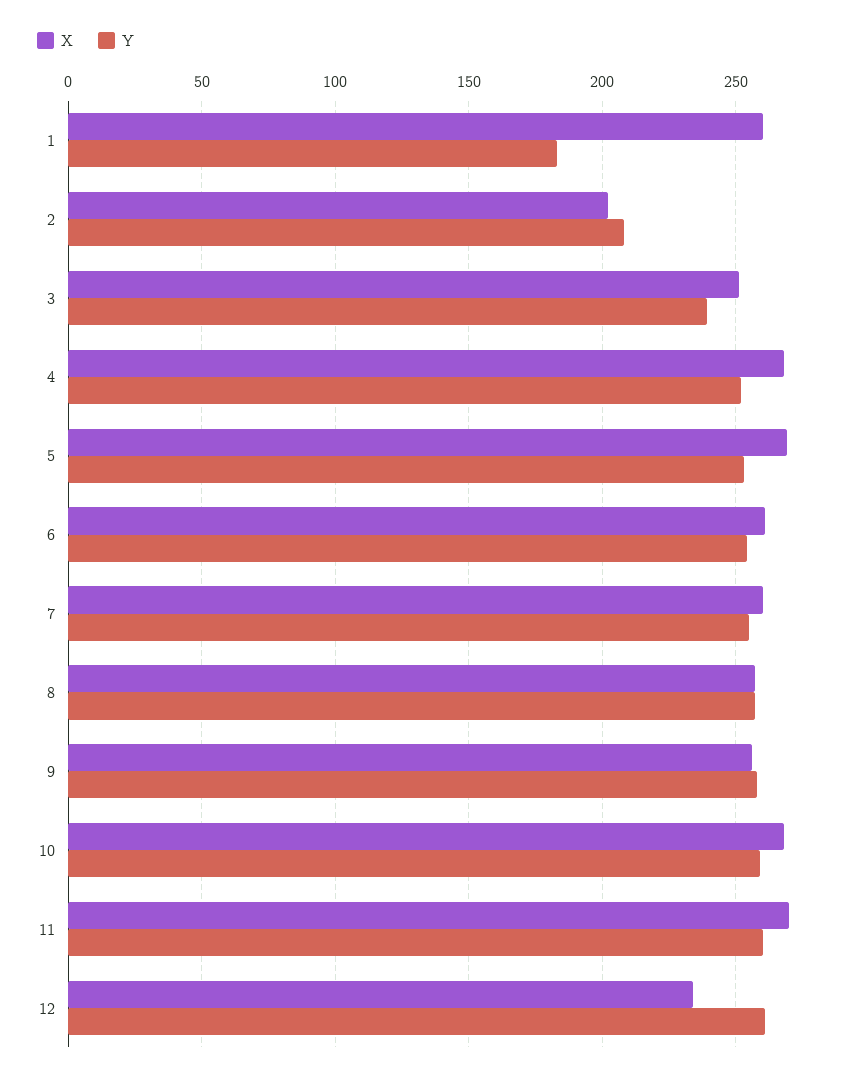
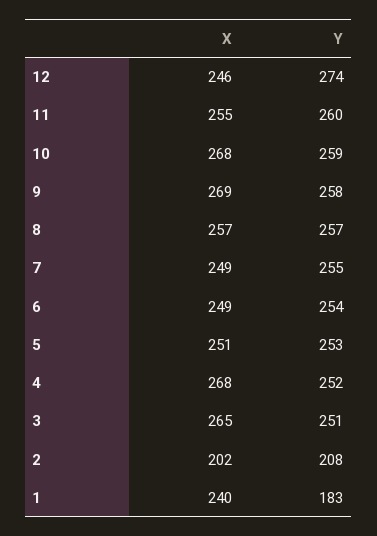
  {
    "X": {
-     "1": 260,
+     "1": 240,
      "2": 202,
-     "3": 250,
+     "3": 265,
      "4": 268,
-     "5": 270,
+     "5": 251,
-     "6": 260,
+     "6": 249,
-     "7": 260,
+     "7": 249,
      "8": 257,
-     "9": 255,
+     "9": 269,
      "10": 268,
-     "11": 270,
+     "11": 255,
-     "12": 235
+     "12": 246
    },
    "Y": {
      "1": 183,
      "2": 208,
-     "3": 240,
+     "3": 251,
      "4": 252,
      "5": 253,
      "6": 254,
      "7": 255,
      "8": 257,
      "9": 258,
      "10": 259,
      "11": 260,
-     "12": 260
+     "12": 274
    }
  }

